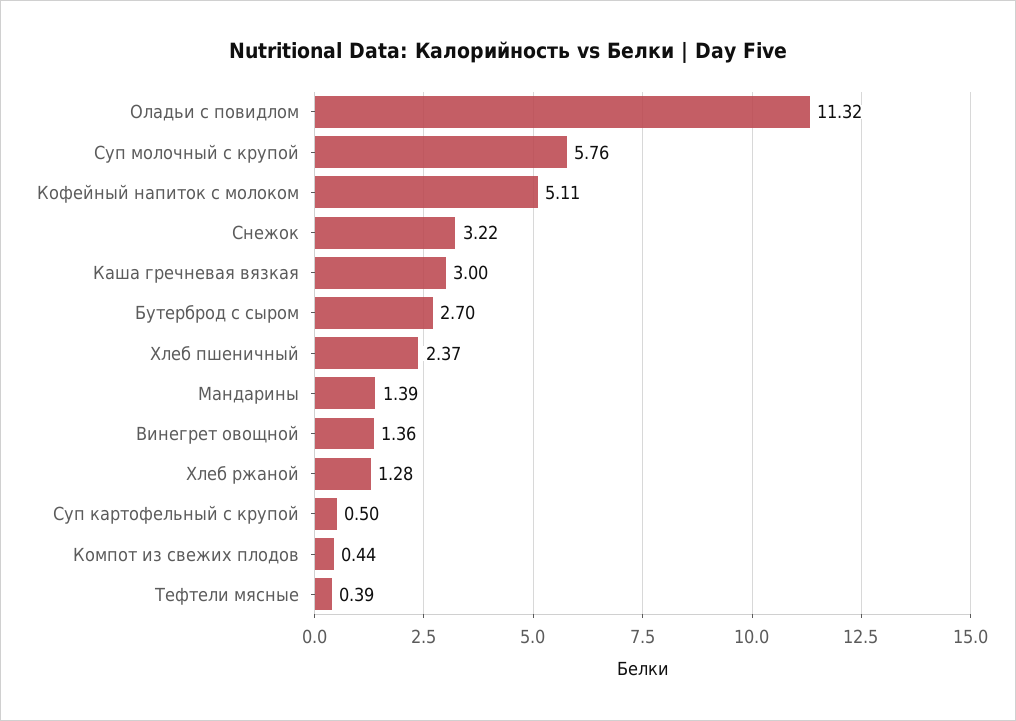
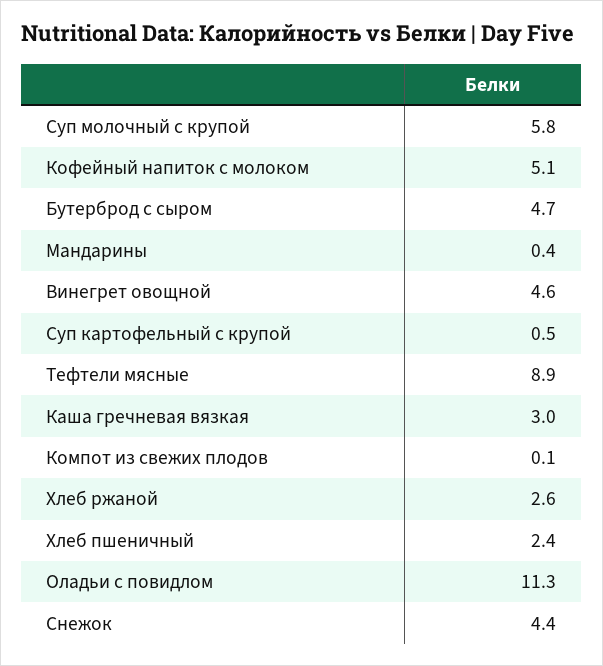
  {
    "Оладьи с повидлом": 11.32,
    "Суп молочный с крупой": 5.76,
    "Кофейный напиток с молоком": 5.11,
-   "Снежок": 3.22,
+   "Снежок": 4.4,
    "Каша гречневая вязкая": 3,
-   "Бутерброд с сыром": 2.7,
+   "Бутерброд с сыром": 4.7,
    "Хлеб пшеничный": 2.37,
-   "Мандарины": 1.39,
+   "Мандарины": 0.4,
-   "Винегрет овощной": 1.36,
+   "Винегрет овощной": 4.6,
-   "Хлеб ржаной": 1.28,
+   "Хлеб ржаной": 2.6,
    "Суп картофельный с крупой": 0.5,
-   "Компот из свежих плодов": 0.44,
+   "Компот из свежих плодов": 0.1,
-   "Тефтели мясные": 0.39
+   "Тефтели мясные": 8.9
  }

